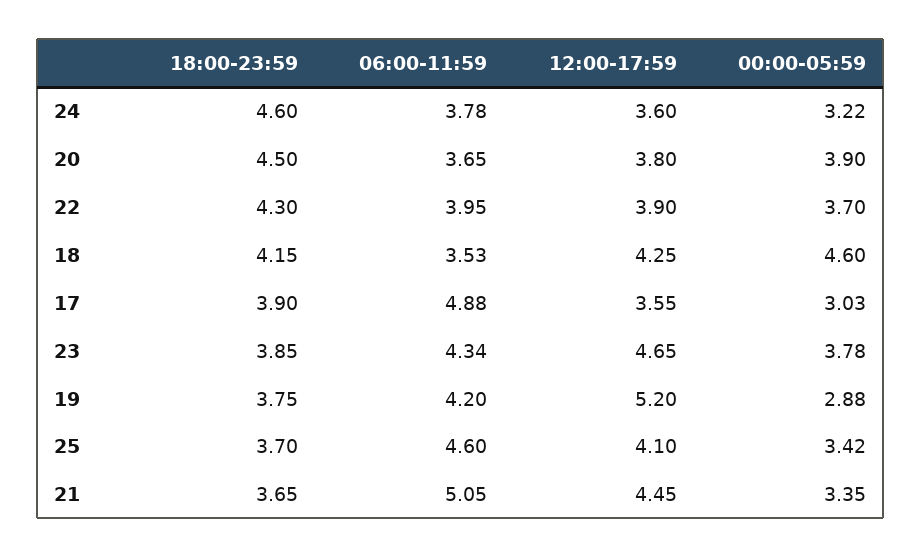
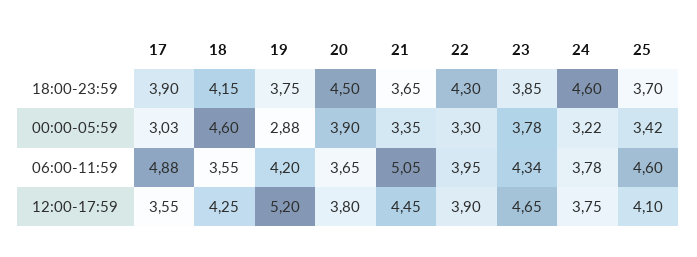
  {
    "18:00-23:59": {
      "24": 4.6,
      "20": 4.5,
      "22": 4.3,
      "18": 4.15,
      "17": 3.9,
      "23": 3.85,
      "19": 3.75,
      "25": 3.7,
      "21": 3.65
    },
    "06:00-11:59": {
      "24": 3.78,
      "20": 3.65,
      "22": 3.95,
-     "18": 3.53,
+     "18": 3.55,
      "17": 4.88,
      "23": 4.34,
      "19": 4.2,
      "25": 4.6,
      "21": 5.05
    },
    "12:00-17:59": {
-     "24": 3.6,
+     "24": 3.75,
      "20": 3.8,
      "22": 3.9,
      "18": 4.25,
      "17": 3.55,
      "23": 4.65,
      "19": 5.2,
      "25": 4.1,
      "21": 4.45
    },
    "00:00-05:59": {
      "24": 3.22,
      "20": 3.9,
-     "22": 3.7,
+     "22": 3.3,
      "18": 4.6,
      "17": 3.03,
      "23": 3.78,
      "19": 2.88,
      "25": 3.42,
      "21": 3.35
    }
  }

